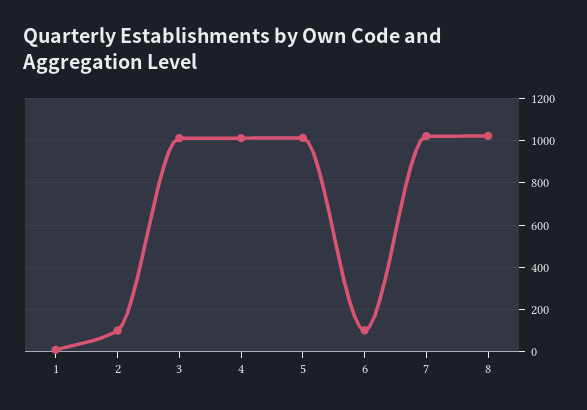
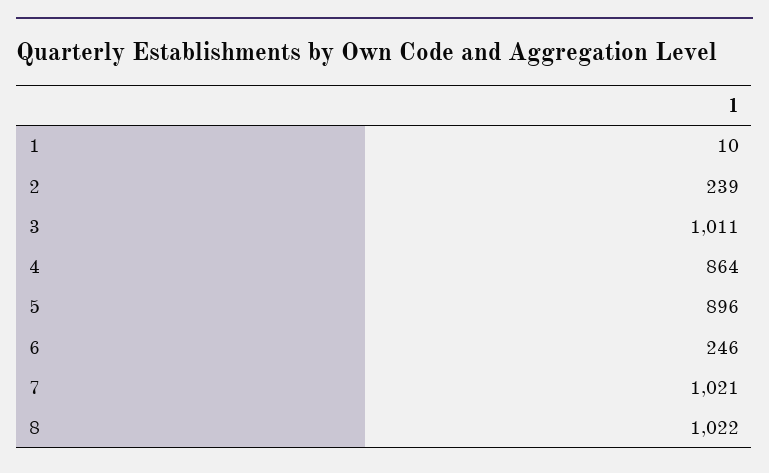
  {
    "1": 10,
-   "2": 100,
+   "2": 239,
    "3": 1011,
-   "4": 1000,
+   "4": 864,
-   "5": 1000,
+   "5": 896,
-   "6": 100,
+   "6": 246,
    "7": 1021,
    "8": 1022
  }

